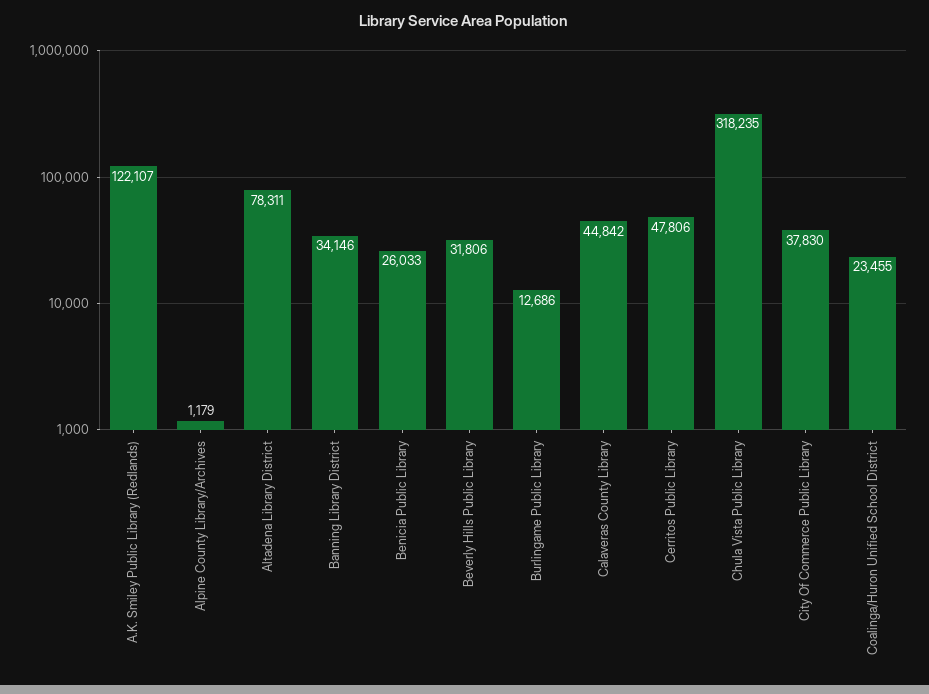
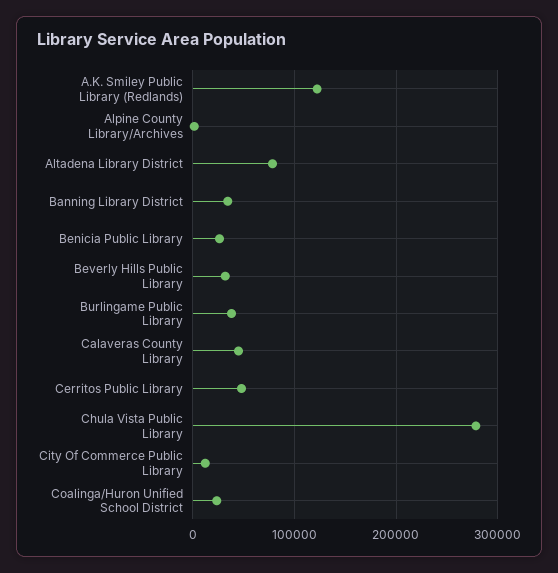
  {
    "A.K. Smiley Public Library (Redlands)": 122107,
    "Alpine County Library/Archives": 1179,
    "Altadena Library District": 78311,
    "Banning Library District": 34146,
    "Benicia Public Library": 26033,
    "Beverly Hills Public Library": 31806,
-   "Burlingame Public Library": 12686,
+   "Burlingame Public Library": 40000,
    "Calaveras County Library": 44842,
    "Cerritos Public Library": 47806,
-   "Chula Vista Public Library": 318235,
+   "Chula Vista Public Library": 280000,
-   "City Of Commerce Public Library": 37830,
+   "City Of Commerce Public Library": 10000,
    "Coalinga/Huron Unified School District": 23455
  }

